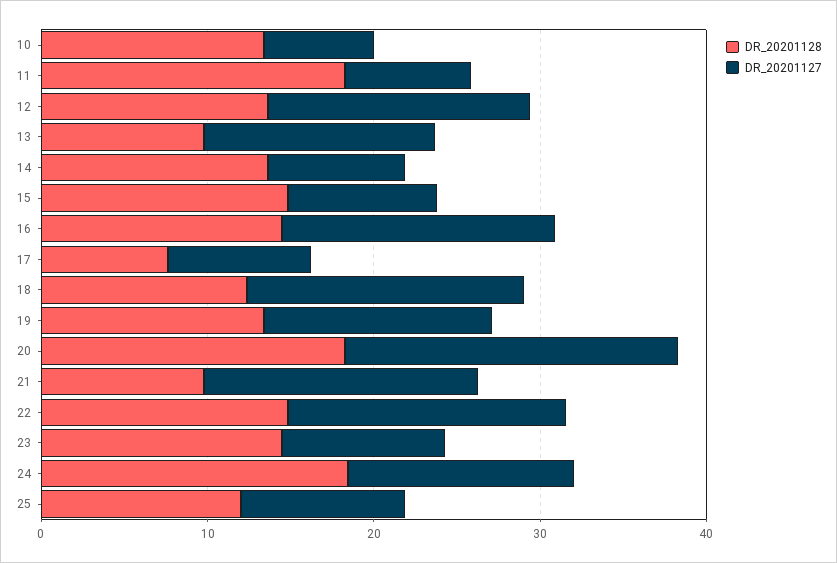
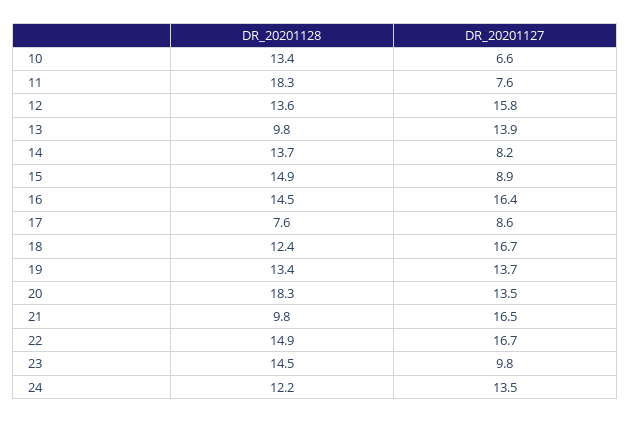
  {
    "DR_20201128": {
      "10": 13.4,
      "11": 18.3,
      "12": 13.6,
      "13": 9.8,
      "14": 13.7,
      "15": 14.9,
      "16": 14.5,
      "17": 7.6,
      "18": 12.4,
      "19": 13.4,
      "20": 18.3,
      "21": 9.8,
      "22": 14.9,
      "23": 14.5,
-     "24": 18,
+     "24": 12.2
-     "25": 12
    },
    "DR_20201127": {
      "10": 6.6,
      "11": 7.6,
      "12": 15.8,
      "13": 13.9,
      "14": 8.2,
      "15": 8.9,
      "16": 16.4,
      "17": 8.6,
      "18": 16.7,
      "19": 13.7,
-     "20": 20,
+     "20": 13.5,
      "21": 16.5,
      "22": 16.7,
      "23": 9.8,
-     "24": 13.5,
+     "24": 13.5
-     "25": 10
    }
  }

